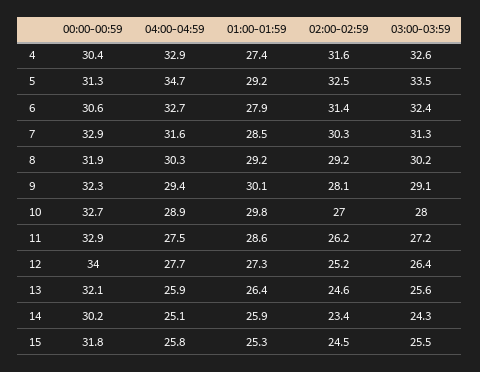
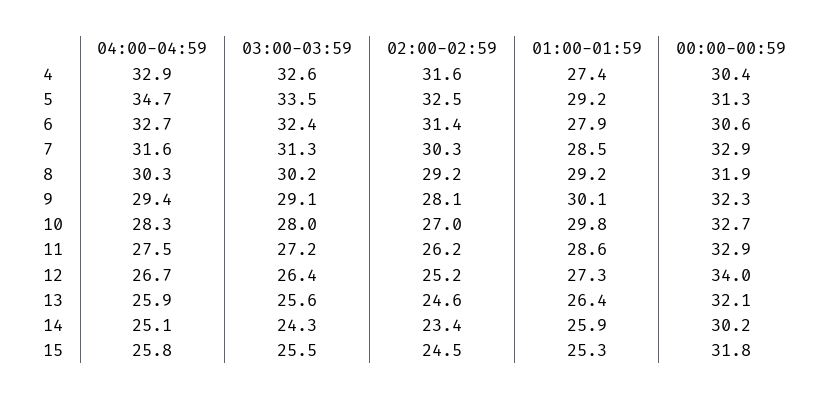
  {
    "00:00-00:59": {
      "4": 30.4,
      "5": 31.3,
      "6": 30.6,
      "7": 32.9,
      "8": 31.9,
      "9": 32.3,
      "10": 32.7,
      "11": 32.9,
      "12": 34,
      "13": 32.1,
      "14": 30.2,
      "15": 31.8
    },
    "04:00-04:59": {
      "4": 32.9,
      "5": 34.7,
      "6": 32.7,
      "7": 31.6,
      "8": 30.3,
      "9": 29.4,
-     "10": 28.9,
+     "10": 28.3,
      "11": 27.5,
-     "12": 27.7,
+     "12": 26.7,
      "13": 25.9,
      "14": 25.1,
      "15": 25.8
    },
    "01:00-01:59": {
      "4": 27.4,
      "5": 29.2,
      "6": 27.9,
      "7": 28.5,
      "8": 29.2,
      "9": 30.1,
      "10": 29.8,
      "11": 28.6,
      "12": 27.3,
      "13": 26.4,
      "14": 25.9,
      "15": 25.3
    },
    "02:00-02:59": {
      "4": 31.6,
      "5": 32.5,
      "6": 31.4,
      "7": 30.3,
      "8": 29.2,
      "9": 28.1,
      "10": 27,
      "11": 26.2,
      "12": 25.2,
      "13": 24.6,
      "14": 23.4,
      "15": 24.5
    },
    "03:00-03:59": {
      "4": 32.6,
      "5": 33.5,
      "6": 32.4,
      "7": 31.3,
      "8": 30.2,
      "9": 29.1,
      "10": 28,
      "11": 27.2,
      "12": 26.4,
      "13": 25.6,
      "14": 24.3,
      "15": 25.5
    }
  }

